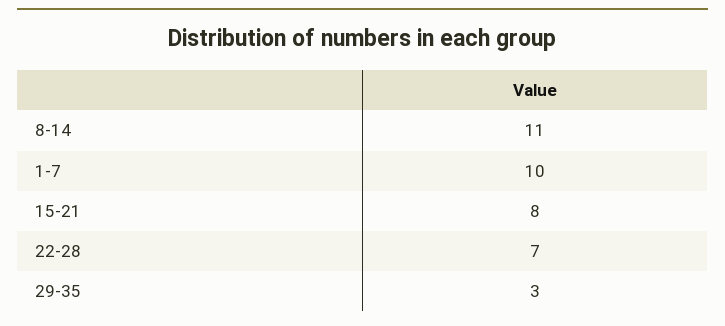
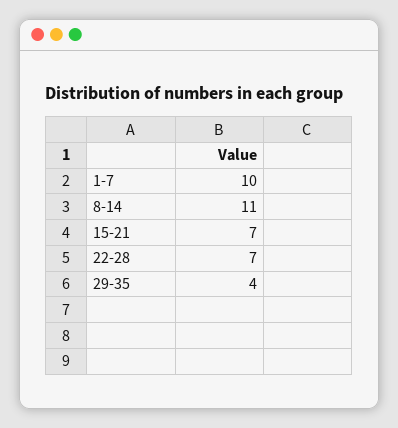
  {
    "8-14": 11,
    "1-7": 10,
-   "15-21": 8,
+   "15-21": 7,
    "22-28": 7,
-   "29-35": 3
+   "29-35": 4
  }

